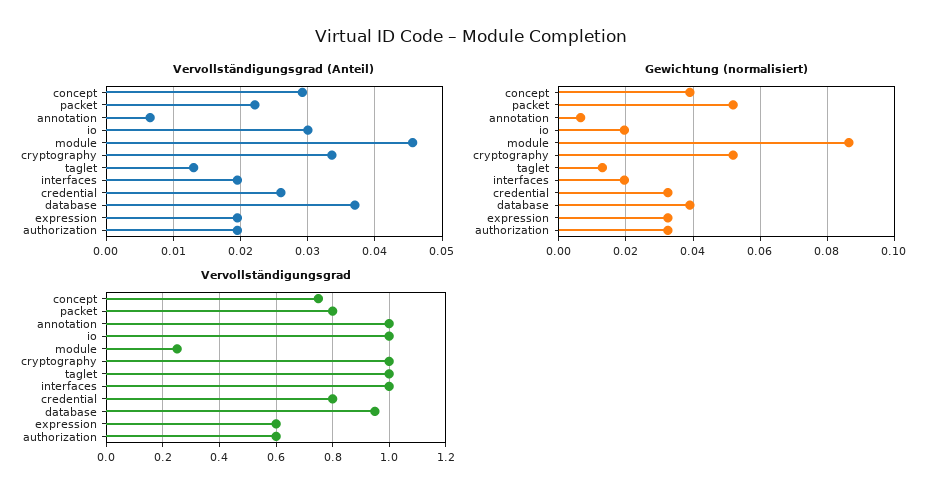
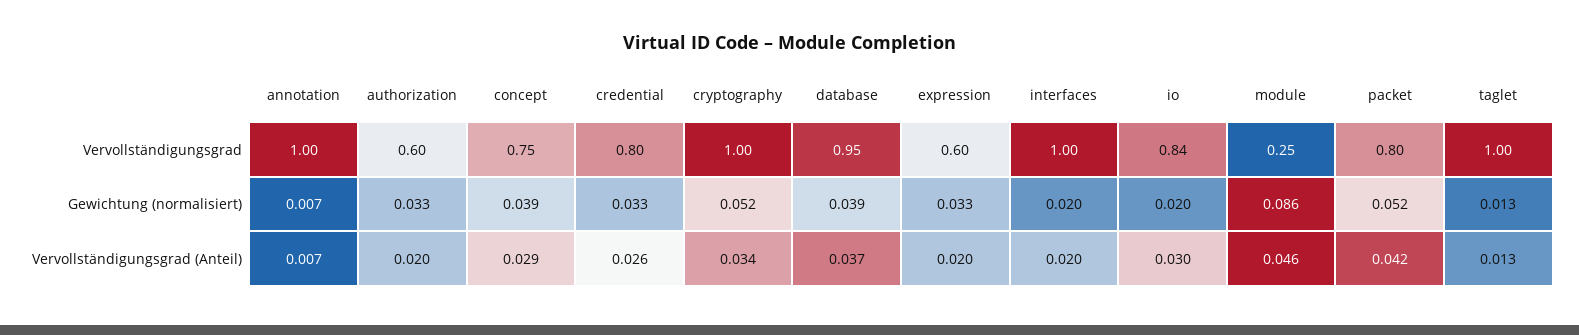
  {
    "Vervollständigungsgrad (Anteil)": {
      "concept": 0.029,
-     "packet": 0.022,
+     "packet": 0.042,
      "annotation": 0.007,
      "io": 0.03,
      "module": 0.046,
      "cryptography": 0.034,
      "taglet": 0.013,
      "interfaces": 0.02,
      "credential": 0.026,
      "database": 0.037,
      "expression": 0.02,
      "authorization": 0.02
    },
    "Gewichtung (normalisiert)": {
      "concept": 0.039,
      "packet": 0.052,
      "annotation": 0.007,
      "io": 0.02,
      "module": 0.086,
      "cryptography": 0.052,
      "taglet": 0.013,
      "interfaces": 0.02,
      "credential": 0.033,
      "database": 0.039,
      "expression": 0.033,
      "authorization": 0.033
    },
    "Vervollständigungsgrad": {
      "concept": 0.75,
      "packet": 0.8,
      "annotation": 1,
-     "io": 1,
+     "io": 0.84,
      "module": 0.25,
      "cryptography": 1,
      "taglet": 1,
      "interfaces": 1,
      "credential": 0.8,
      "database": 0.95,
      "expression": 0.6,
      "authorization": 0.6
    }
  }

